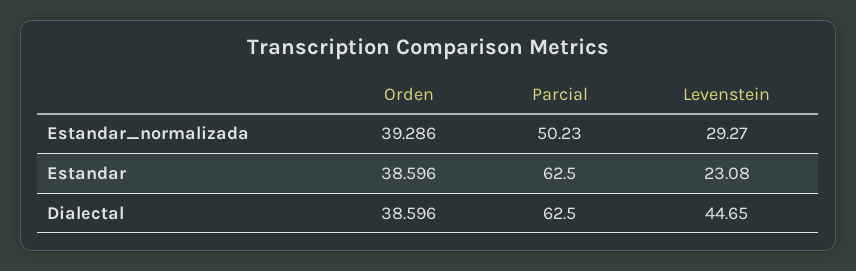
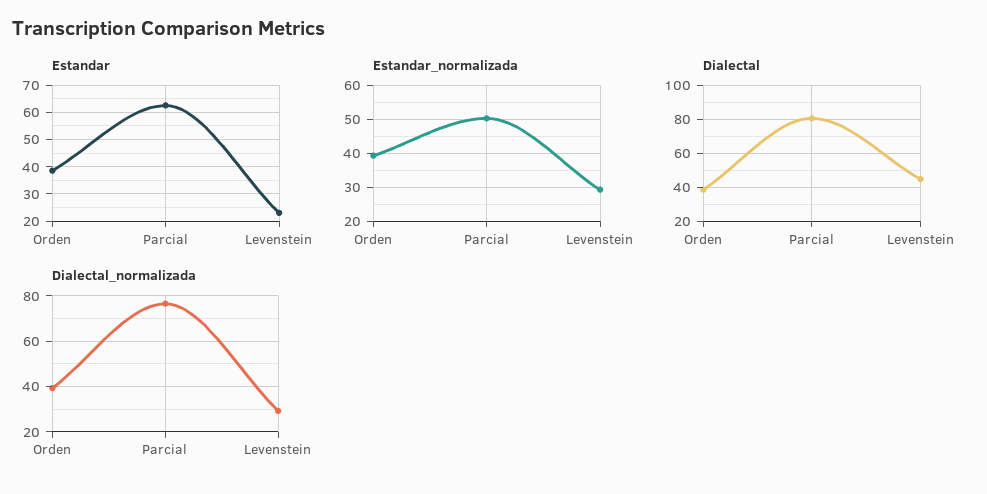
  {
    "Estandar_normalizada": {
      "Orden": 39.286,
      "Parcial": 50.23,
      "Levenstein": 29.27
    },
    "Estandar": {
      "Orden": 38.596,
      "Parcial": 62.5,
      "Levenstein": 23.08
    },
    "Dialectal": {
      "Orden": 38.596,
-     "Parcial": 62.5,
+     "Parcial": 80,
      "Levenstein": 44.65
-   }
+   },
+   "Dialectal_normalizada": {
+     "Orden": 40,
+     "Parcial": 75,
+     "Levenstein": 30
+   }
  }

